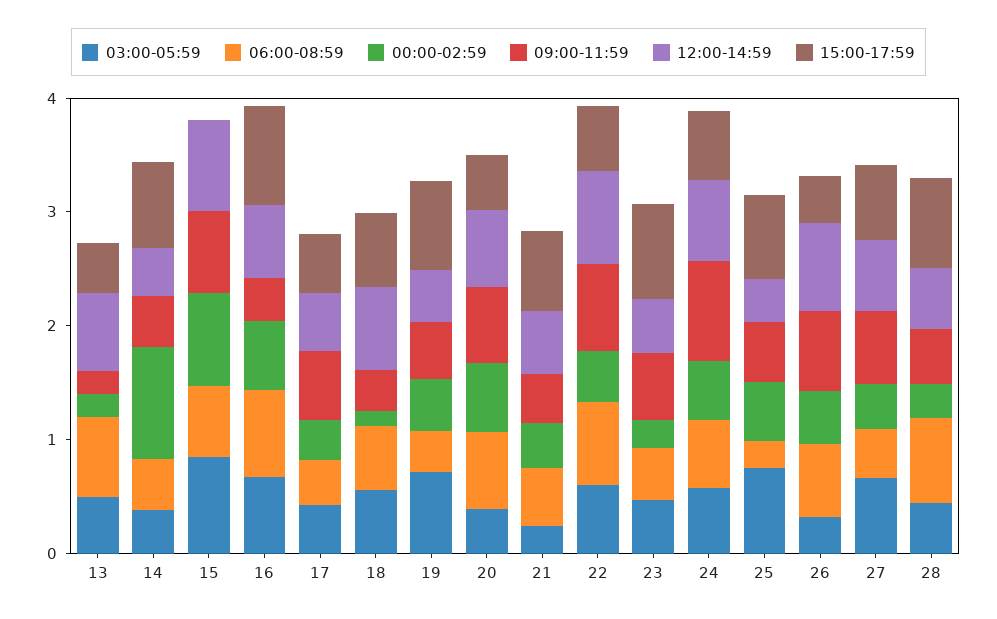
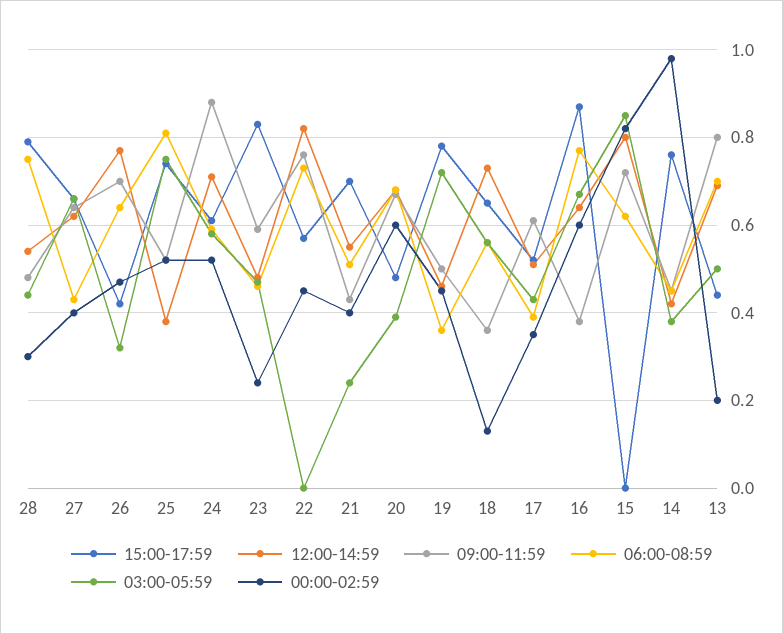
  {
    "03:00-05:59": {
      "13": 0.5,
      "14": 0.4,
      "15": 0.85,
      "16": 0.65,
      "17": 0.45,
      "18": 0.55,
      "19": 0.7,
      "20": 0.4,
      "21": 0.25,
-     "22": 0.6,
+     "22": 0,
      "23": 0.45,
      "24": 0.6,
      "25": 0.75,
      "26": 0.3,
      "27": 0.65,
      "28": 0.45
    },
    "06:00-08:59": {
      "13": 0.7,
      "14": 0.45,
      "15": 0.6,
      "16": 0.75,
      "17": 0.4,
      "18": 0.55,
      "19": 0.35,
      "20": 0.7,
      "21": 0.5,
      "22": 0.75,
      "23": 0.45,
      "24": 0.6,
-     "25": 0.2,
+     "25": 0.8,
      "26": 0.65,
      "27": 0.45,
      "28": 0.75
    },
    "00:00-02:59": {
      "13": 0.2,
      "14": 1,
      "15": 0.8,
      "16": 0.6,
      "17": 0.35,
      "18": 0.15,
      "19": 0.45,
      "20": 0.6,
      "21": 0.4,
      "22": 0.45,
      "23": 0.25,
      "24": 0.5,
      "25": 0.5,
      "26": 0.45,
      "27": 0.4,
      "28": 0.3
    },
    "09:00-11:59": {
-     "13": 0.2,
+     "13": 0.8,
      "14": 0.45,
      "15": 0.7,
      "16": 0.4,
      "17": 0.6,
      "18": 0.35,
      "19": 0.5,
      "20": 0.65,
      "21": 0.45,
      "22": 0.75,
      "23": 0.6,
      "24": 0.9,
      "25": 0.5,
      "26": 0.7,
      "27": 0.65,
      "28": 0.5
    },
    "12:00-14:59": {
      "13": 0.7,
      "14": 0.4,
      "15": 0.8,
      "16": 0.65,
      "17": 0.5,
      "18": 0.75,
      "19": 0.45,
      "20": 0.7,
      "21": 0.55,
      "22": 0.8,
      "23": 0.5,
      "24": 0.7,
      "25": 0.4,
      "26": 0.75,
      "27": 0.6,
      "28": 0.55
    },
    "15:00-17:59": {
      "13": 0.45,
      "14": 0.75,
      "15": 0,
      "16": 0.85,
      "17": 0.5,
      "18": 0.65,
      "19": 0.8,
      "20": 0.5,
      "21": 0.7,
      "22": 0.55,
      "23": 0.85,
      "24": 0.6,
      "25": 0.75,
      "26": 0.4,
      "27": 0.65,
      "28": 0.8
    }
  }

